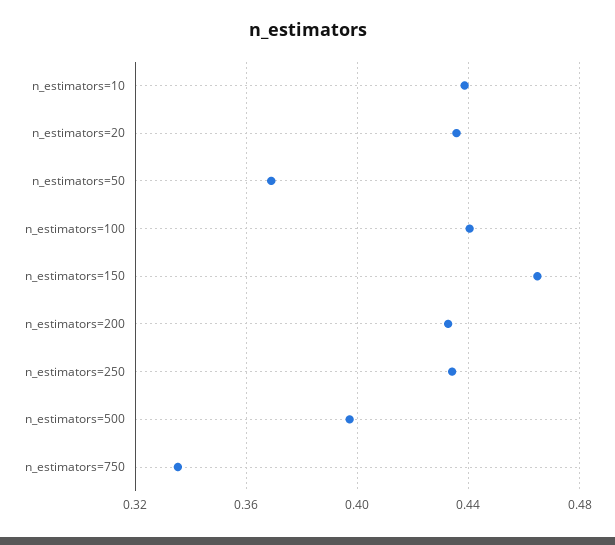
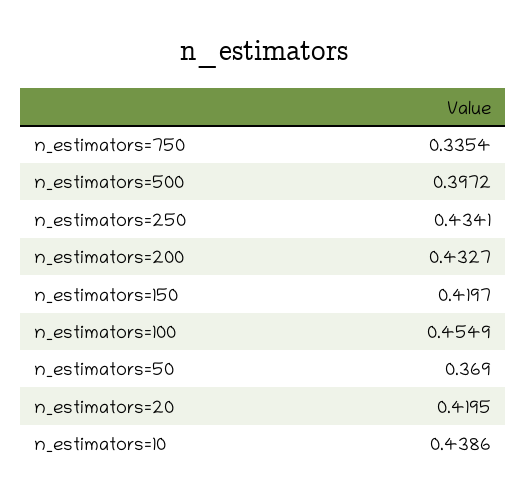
  {
    "n_estimators=10": 0.4386,
-   "n_estimators=20": 0.435,
+   "n_estimators=20": 0.4195,
    "n_estimators=50": 0.369,
-   "n_estimators=100": 0.44,
+   "n_estimators=100": 0.4549,
-   "n_estimators=150": 0.465,
+   "n_estimators=150": 0.4197,
    "n_estimators=200": 0.4327,
    "n_estimators=250": 0.4341,
    "n_estimators=500": 0.3972,
    "n_estimators=750": 0.3354
  }

